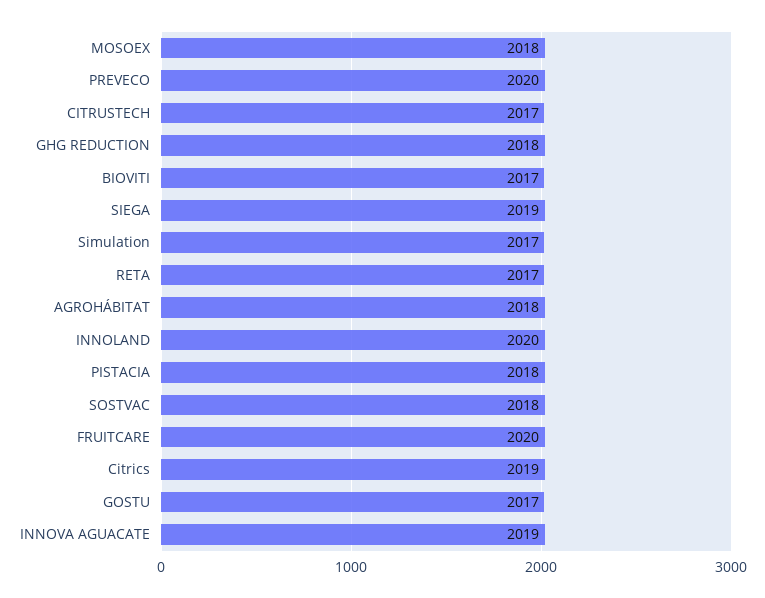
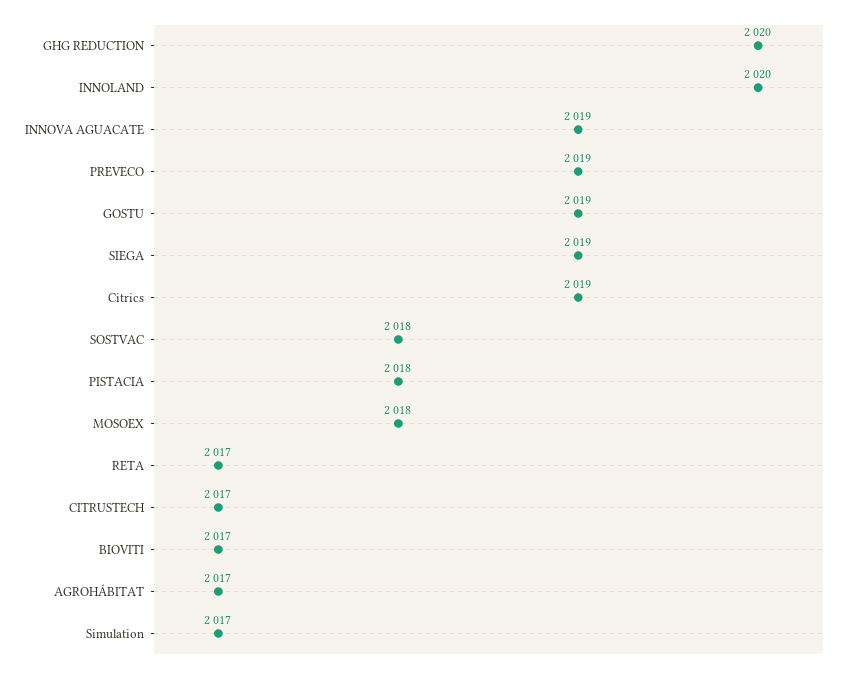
  {
    "MOSOEX": 2018,
-   "PREVECO": 2020,
+   "PREVECO": 2019,
    "CITRUSTECH": 2017,
-   "GHG REDUCTION": 2018,
+   "GHG REDUCTION": 2020,
    "BIOVITI": 2017,
    "SIEGA": 2019,
    "Simulation": 2017,
    "RETA": 2017,
-   "AGROHÁBITAT": 2018,
+   "AGROHÁBITAT": 2017,
    "INNOLAND": 2020,
    "PISTACIA": 2018,
    "SOSTVAC": 2018,
-   "FRUITCARE": 2020,
    "Citrics": 2019,
-   "GOSTU": 2017,
+   "GOSTU": 2019,
    "INNOVA AGUACATE": 2019
  }

